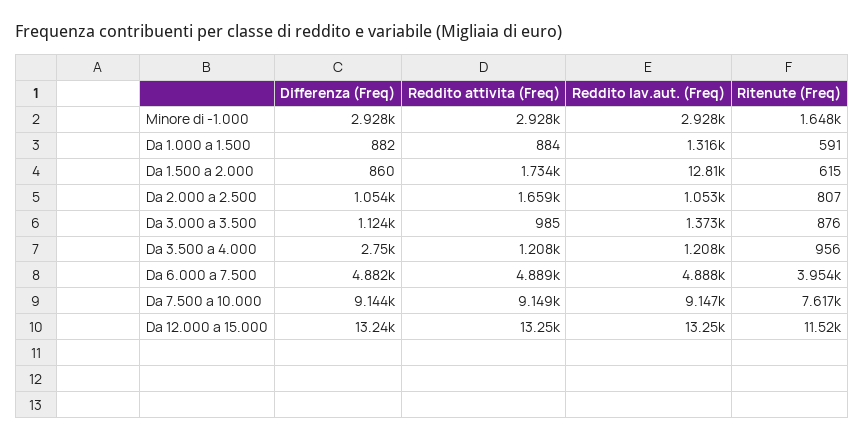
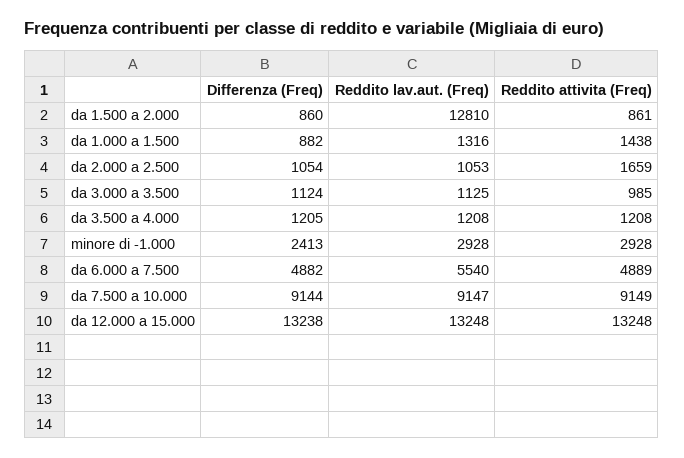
  {
    "Differenza (Freq)": {
-     "Minore di -1.000": 2928,
+     "Minore di -1.000": 2413,
      "Da 1.000 a 1.500": 882,
      "Da 1.500 a 2.000": 860,
      "Da 2.000 a 2.500": 1054,
      "Da 3.000 a 3.500": 1124,
-     "Da 3.500 a 4.000": 2750,
+     "Da 3.500 a 4.000": 1205,
      "Da 6.000 a 7.500": 4882,
      "Da 7.500 a 10.000": 9144,
      "Da 12.000 a 15.000": 13238
    },
    "Reddito attivita (Freq)": {
      "Minore di -1.000": 2928,
-     "Da 1.000 a 1.500": 884,
+     "Da 1.000 a 1.500": 1438,
-     "Da 1.500 a 2.000": 1734,
+     "Da 1.500 a 2.000": 861,
      "Da 2.000 a 2.500": 1659,
      "Da 3.000 a 3.500": 985,
      "Da 3.500 a 4.000": 1208,
      "Da 6.000 a 7.500": 4889,
      "Da 7.500 a 10.000": 9149,
      "Da 12.000 a 15.000": 13248
    },
    "Reddito lav.aut. (Freq)": {
      "Minore di -1.000": 2928,
      "Da 1.000 a 1.500": 1316,
      "Da 1.500 a 2.000": 12810,
      "Da 2.000 a 2.500": 1053,
-     "Da 3.000 a 3.500": 1373,
+     "Da 3.000 a 3.500": 1125,
      "Da 3.500 a 4.000": 1208,
-     "Da 6.000 a 7.500": 4888,
+     "Da 6.000 a 7.500": 5540,
      "Da 7.500 a 10.000": 9147,
      "Da 12.000 a 15.000": 13248
-   },
+   }
-   "Ritenute (Freq)": {
-     "Minore di -1.000": 1648,
-     "Da 1.000 a 1.500": 591,
-     "Da 1.500 a 2.000": 615,
-     "Da 2.000 a 2.500": 807,
-     "Da 3.000 a 3.500": 876,
-     "Da 3.500 a 4.000": 956,
-     "Da 6.000 a 7.500": 3954,
-     "Da 7.500 a 10.000": 7617,
-     "Da 12.000 a 15.000": 11520
-   }
  }

